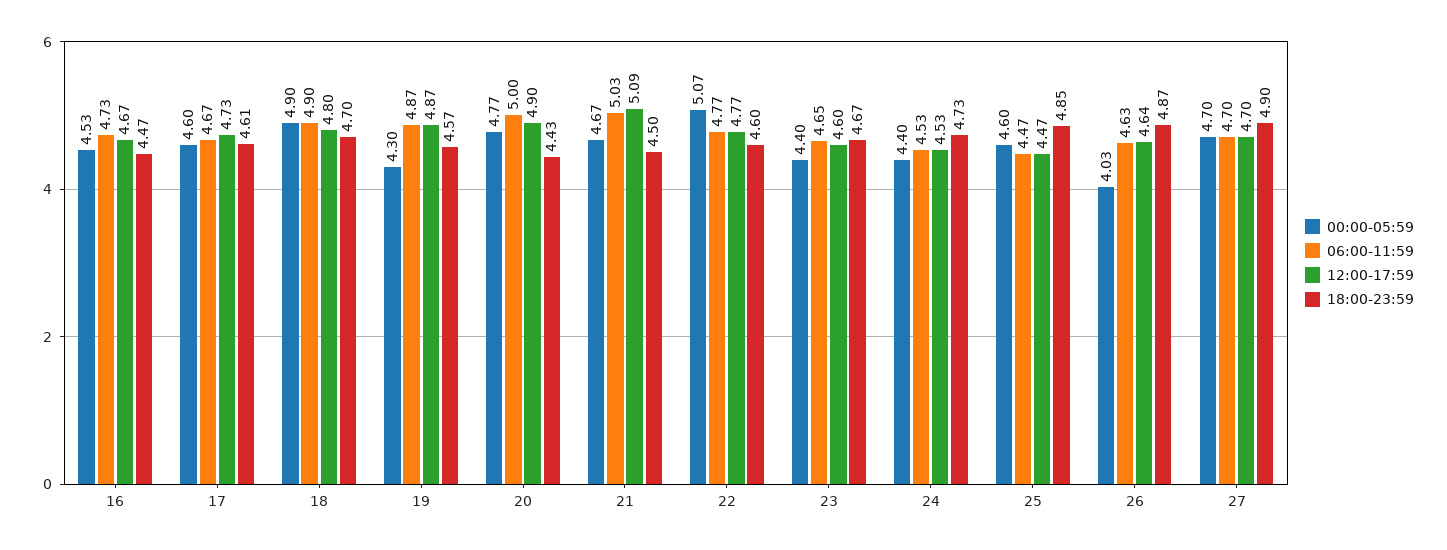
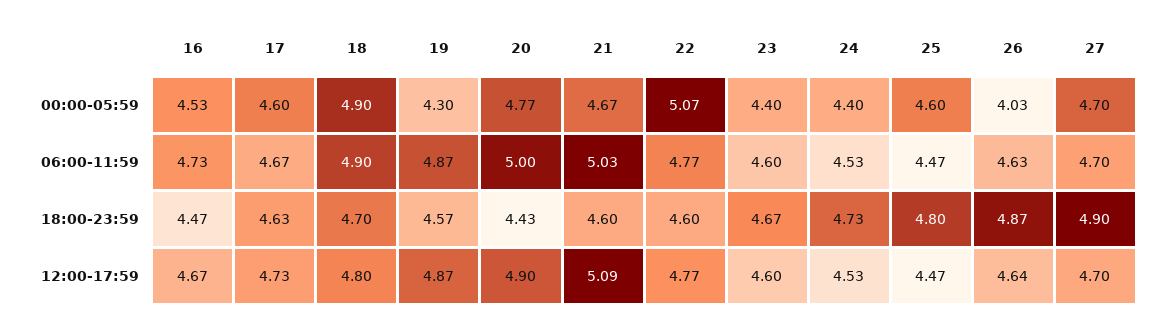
  {
    "00:00-05:59": {
      "16": 4.53,
      "17": 4.6,
      "18": 4.9,
      "19": 4.3,
      "20": 4.77,
      "21": 4.67,
      "22": 5.07,
      "23": 4.4,
      "24": 4.4,
      "25": 4.6,
      "26": 4.03,
      "27": 4.7
    },
    "06:00-11:59": {
      "16": 4.73,
      "17": 4.67,
      "18": 4.9,
      "19": 4.87,
      "20": 5,
      "21": 5.03,
      "22": 4.77,
-     "23": 4.65,
+     "23": 4.6,
      "24": 4.53,
      "25": 4.47,
      "26": 4.63,
      "27": 4.7
    },
    "12:00-17:59": {
      "16": 4.67,
      "17": 4.73,
      "18": 4.8,
      "19": 4.87,
      "20": 4.9,
      "21": 5.09,
      "22": 4.77,
      "23": 4.6,
      "24": 4.53,
      "25": 4.47,
      "26": 4.64,
      "27": 4.7
    },
    "18:00-23:59": {
      "16": 4.47,
-     "17": 4.61,
+     "17": 4.63,
      "18": 4.7,
      "19": 4.57,
      "20": 4.43,
-     "21": 4.5,
+     "21": 4.6,
      "22": 4.6,
      "23": 4.67,
      "24": 4.73,
-     "25": 4.85,
+     "25": 4.8,
      "26": 4.87,
      "27": 4.9
    }
  }

